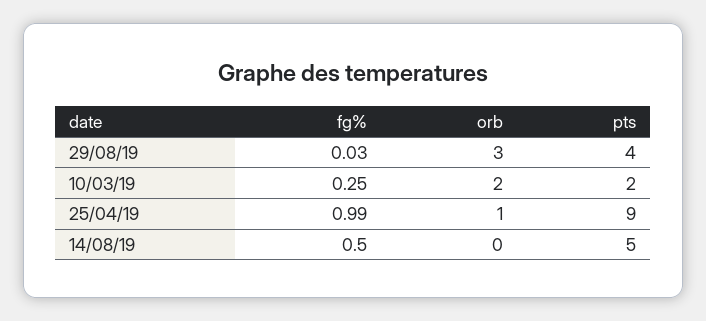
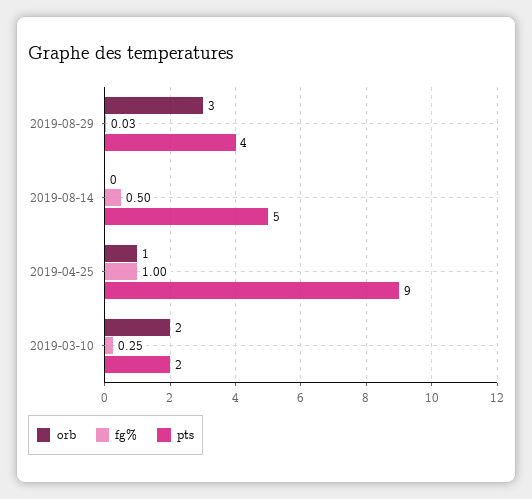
  {
    "fg%": {
      "29/08/19": 0.03,
      "10/03/19": 0.25,
-     "25/04/19": 0.99,
+     "25/04/19": 1,
      "14/08/19": 0.5
    },
    "orb": {
      "29/08/19": 3,
      "10/03/19": 2,
      "25/04/19": 1,
      "14/08/19": 0
    },
    "pts": {
      "29/08/19": 4,
      "10/03/19": 2,
      "25/04/19": 9,
      "14/08/19": 5
    }
  }

